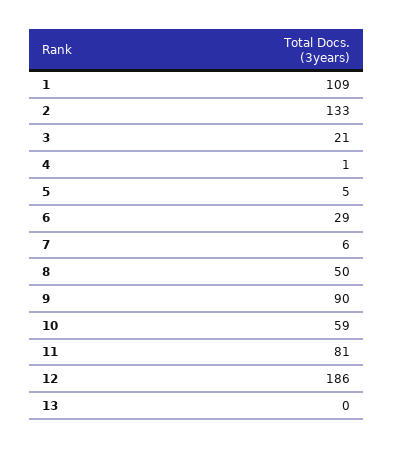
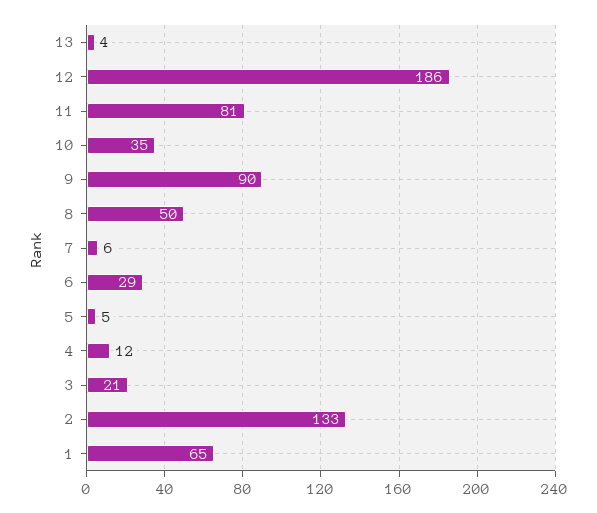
  {
-   "1": 109,
+   "1": 65,
    "2": 133,
    "3": 21,
-   "4": 1,
+   "4": 12,
    "5": 5,
    "6": 29,
    "7": 6,
    "8": 50,
    "9": 90,
-   "10": 59,
+   "10": 35,
    "11": 81,
    "12": 186,
-   "13": 0
+   "13": 4
  }

